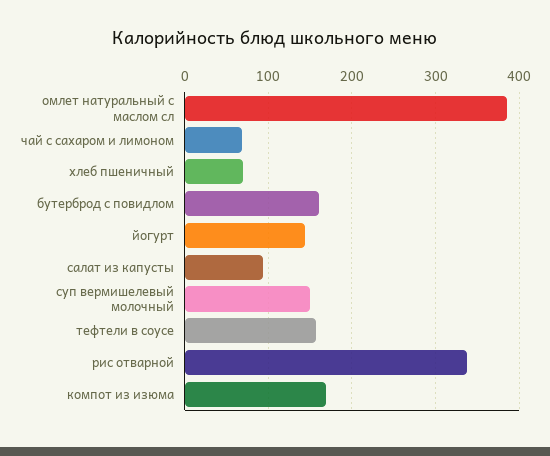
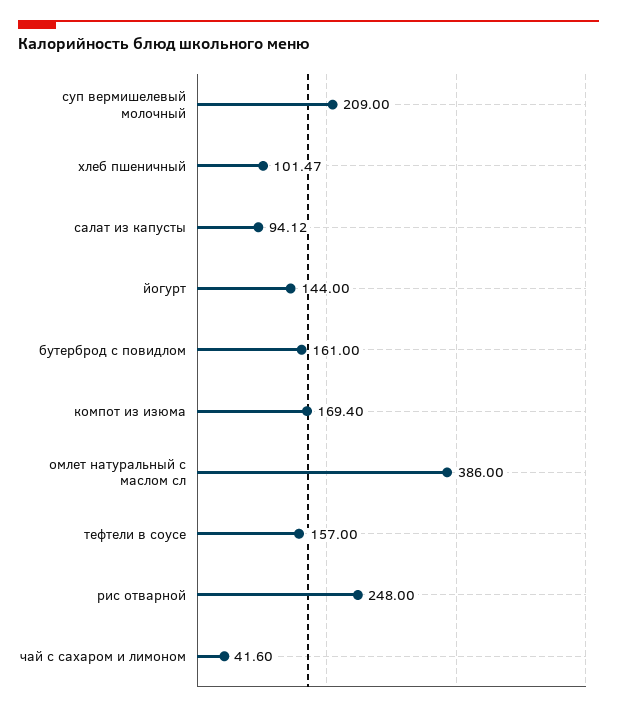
  {
    "омлет натуральный с маслом сл": 386,
-   "чай с сахаром и лимоном": 70,
+   "чай с сахаром и лимоном": 41.6,
-   "хлеб пшеничный": 70,
+   "хлеб пшеничный": 101.47,
    "бутерброд с повидлом": 161,
    "йогурт": 144,
    "салат из капусты": 94.12,
-   "суп вермишелевый молочный": 150,
+   "суп вермишелевый молочный": 209,
    "тефтели в соусе": 157,
-   "рис отварной": 340,
+   "рис отварной": 248,
    "компот из изюма": 169.4
  }

